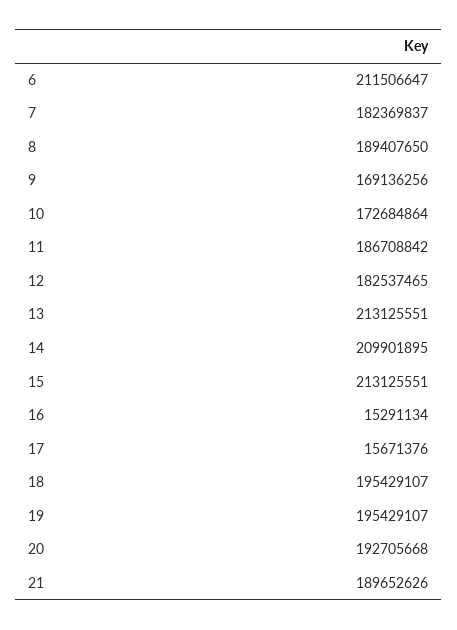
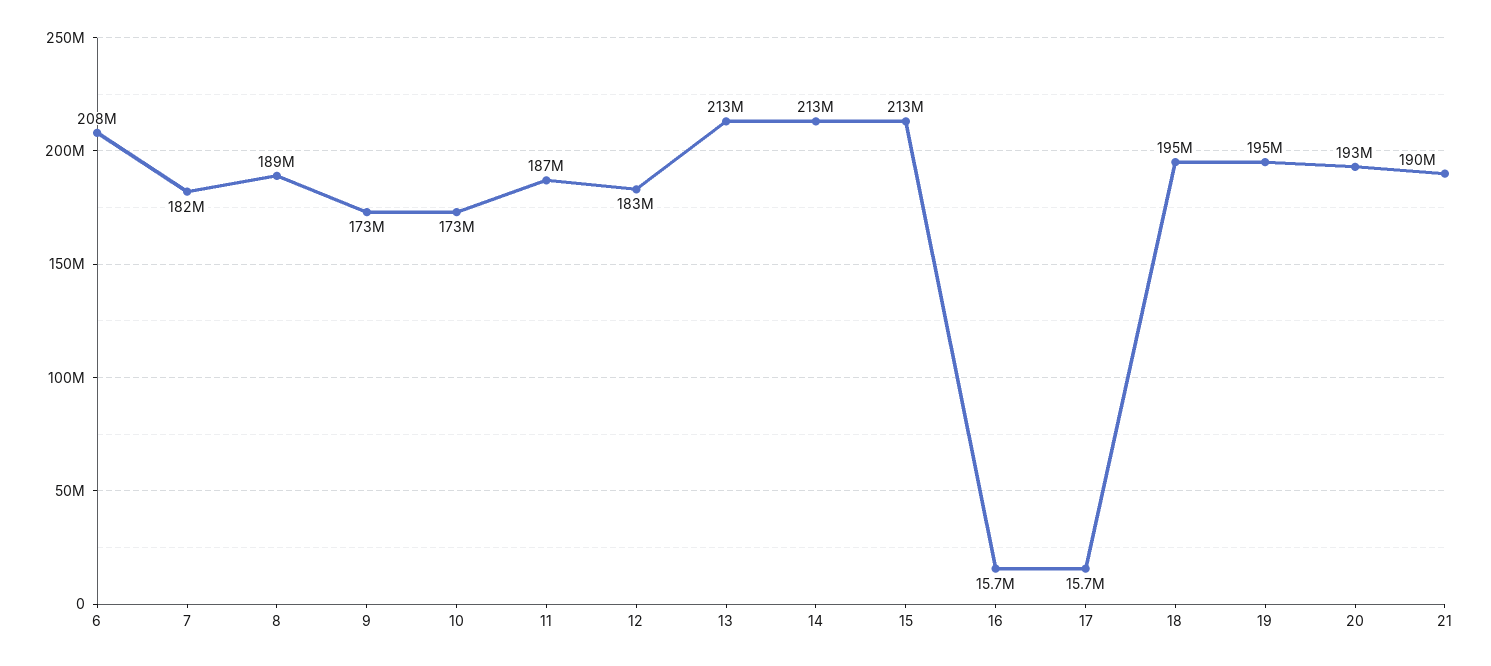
  {
-   "6": 211506647,
+   "6": 208000000,
    "7": 182369837,
    "8": 189407650,
-   "9": 169136256,
+   "9": 173000000,
    "10": 172684864,
    "11": 186708842,
    "12": 182537465,
    "13": 213125551,
-   "14": 209901895,
+   "14": 213000000,
    "15": 213125551,
-   "16": 15291134,
+   "16": 15700000,
    "17": 15671376,
    "18": 195429107,
    "19": 195429107,
    "20": 192705668,
    "21": 189652626
  }

